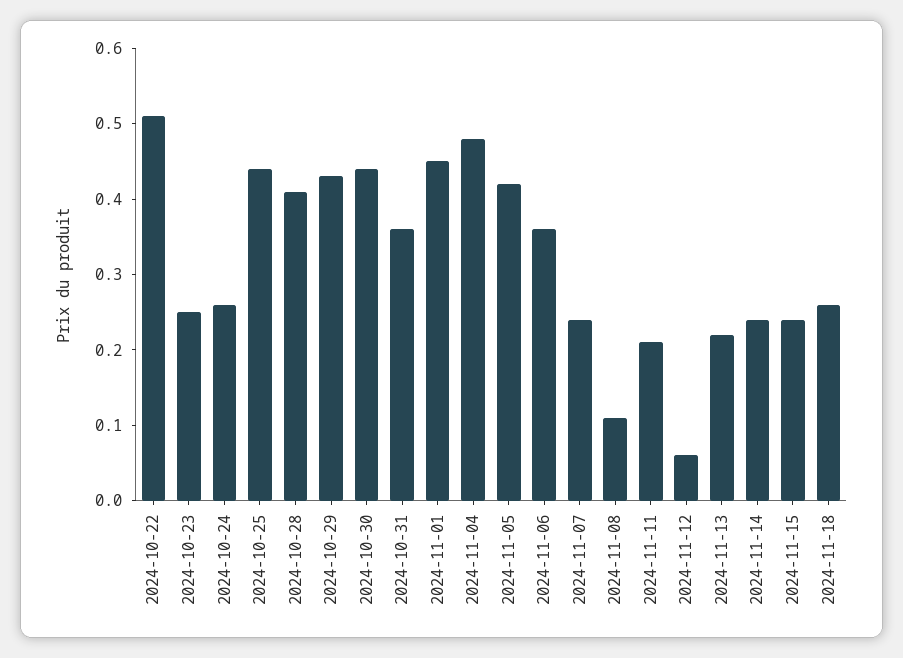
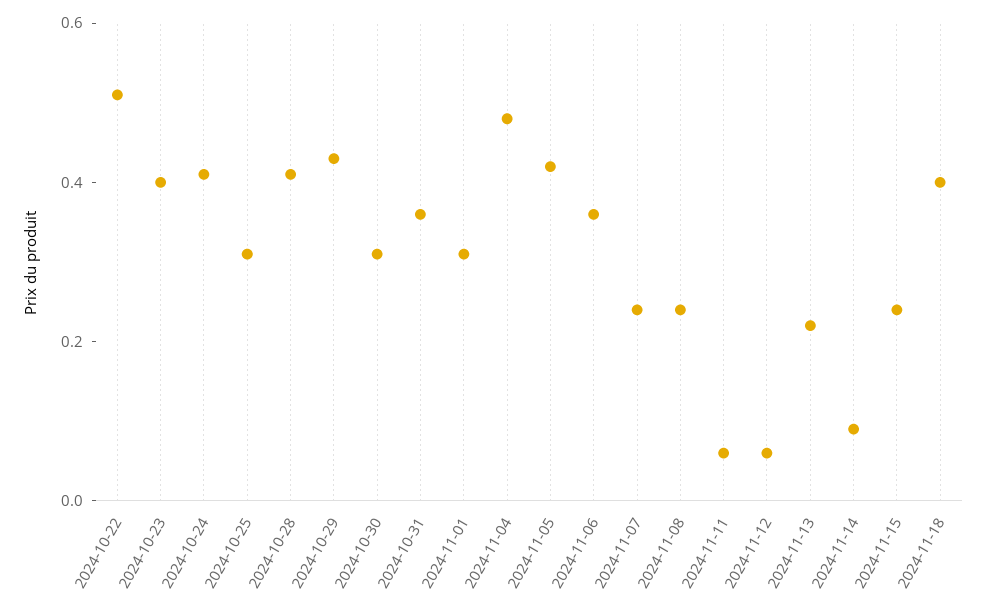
  {
    "2024-10-22": 0.5,
-   "2024-10-23": 0.25,
+   "2024-10-23": 0.4,
-   "2024-10-24": 0.25,
+   "2024-10-24": 0.4,
-   "2024-10-25": 0.45,
+   "2024-10-25": 0.3,
    "2024-10-28": 0.4,
    "2024-10-29": 0.45,
-   "2024-10-30": 0.45,
+   "2024-10-30": 0.3,
    "2024-10-31": 0.35,
-   "2024-11-01": 0.45,
+   "2024-11-01": 0.3,
    "2024-11-04": 0.5,
    "2024-11-05": 0.4,
    "2024-11-06": 0.35,
    "2024-11-07": 0.25,
-   "2024-11-08": 0.1,
+   "2024-11-08": 0.25,
-   "2024-11-11": 0.2,
+   "2024-11-11": 0.05,
    "2024-11-12": 0.05,
    "2024-11-13": 0.2,
-   "2024-11-14": 0.25,
+   "2024-11-14": 0.1,
    "2024-11-15": 0.25,
-   "2024-11-18": 0.25
+   "2024-11-18": 0.4
  }

